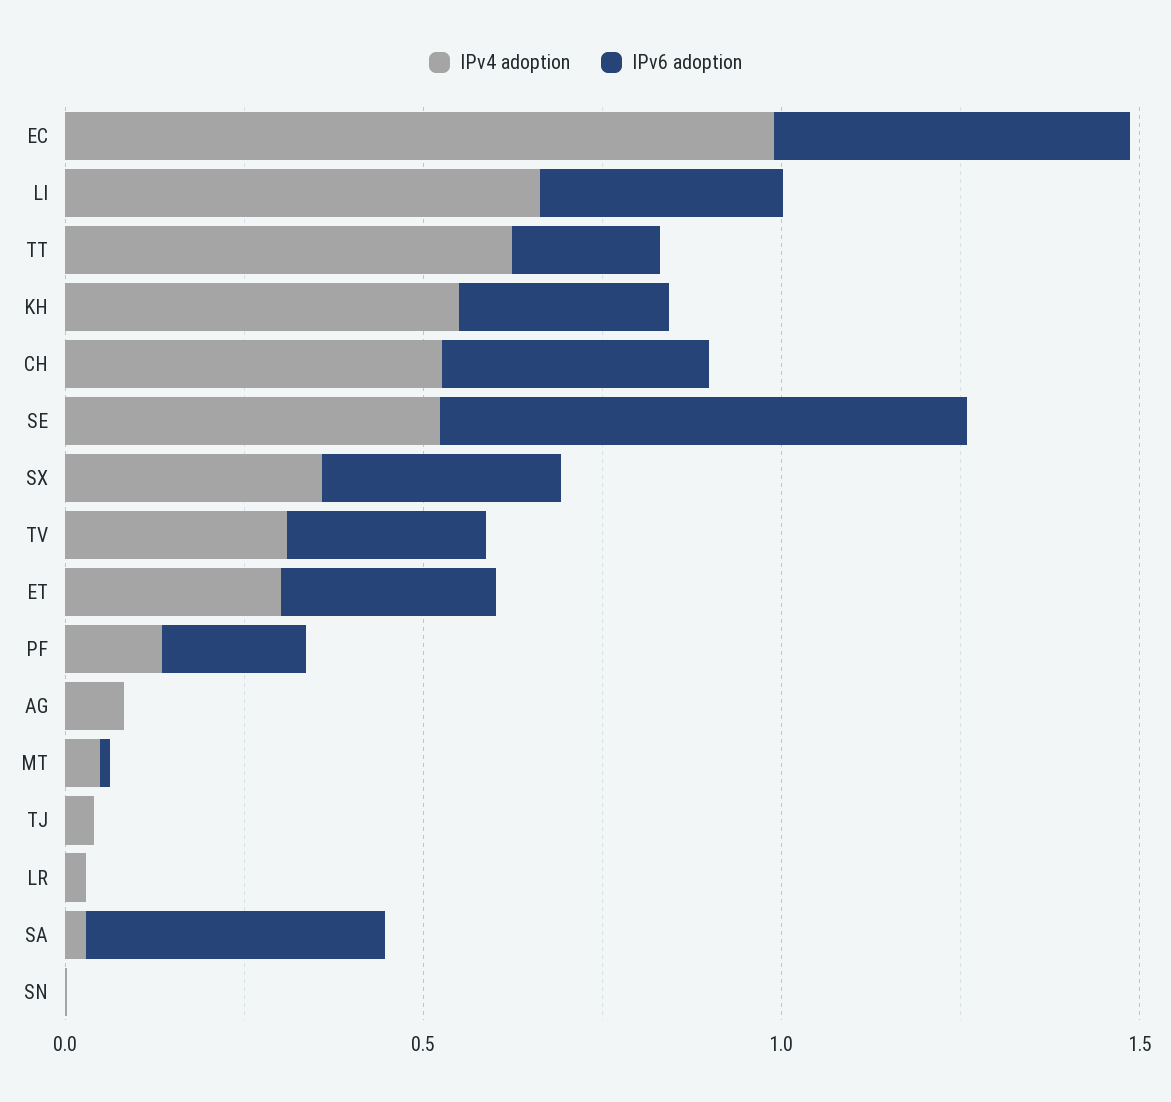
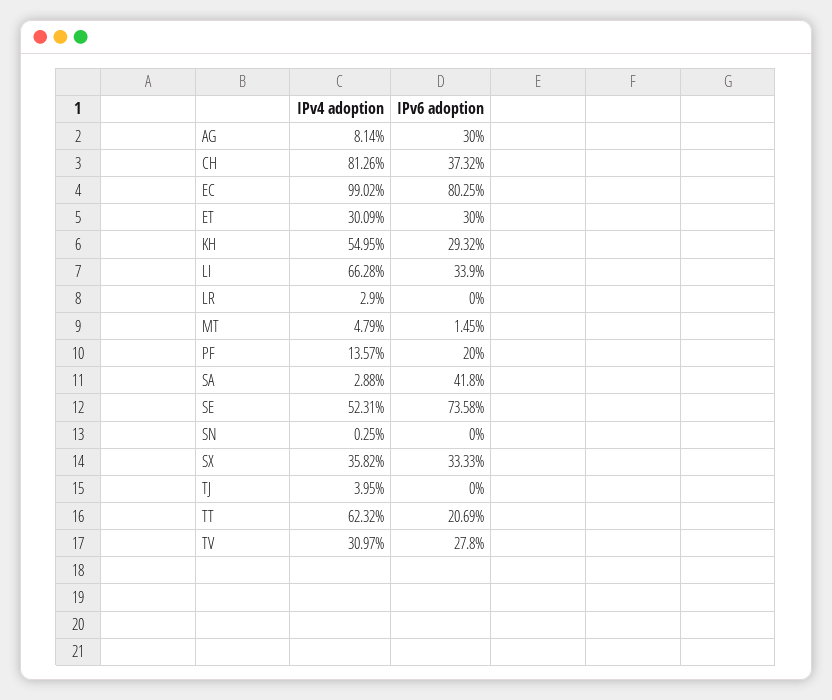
  {
    "IPv4 adoption": {
      "EC": 0.9902,
      "LI": 0.6628,
      "TT": 0.6232,
      "KH": 0.5495,
-     "CH": 0.5,
+     "CH": 0.8126,
      "SE": 0.5231,
      "SX": 0.3582,
      "TV": 0.3097,
      "ET": 0.3009,
      "PF": 0.1357,
      "AG": 0.0814,
      "MT": 0.0479,
      "TJ": 0.0395,
      "LR": 0.029,
      "SA": 0.0288,
      "SN": 0.0025
    },
    "IPv6 adoption": {
-     "EC": 0.5,
+     "EC": 0.8025,
      "LI": 0.339,
      "TT": 0.2069,
      "KH": 0.2932,
      "CH": 0.3732,
      "SE": 0.7358,
      "SX": 0.3333,
      "TV": 0.278,
      "ET": 0.3,
      "PF": 0.2,
-     "AG": 0,
+     "AG": 0.3,
      "MT": 0.0145,
      "TJ": 0,
      "LR": 0,
      "SA": 0.418,
      "SN": 0
    }
  }

